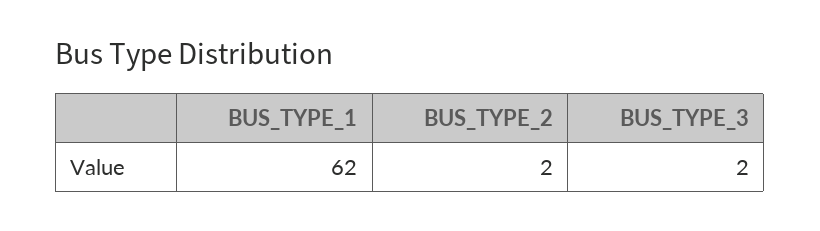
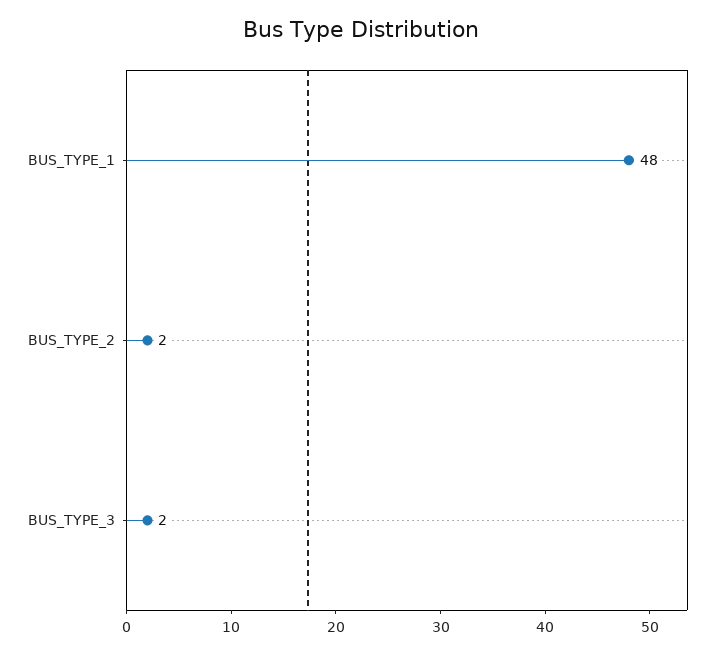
  {
-   "BUS_TYPE_1": 62,
+   "BUS_TYPE_1": 48,
    "BUS_TYPE_2": 2,
    "BUS_TYPE_3": 2
  }

